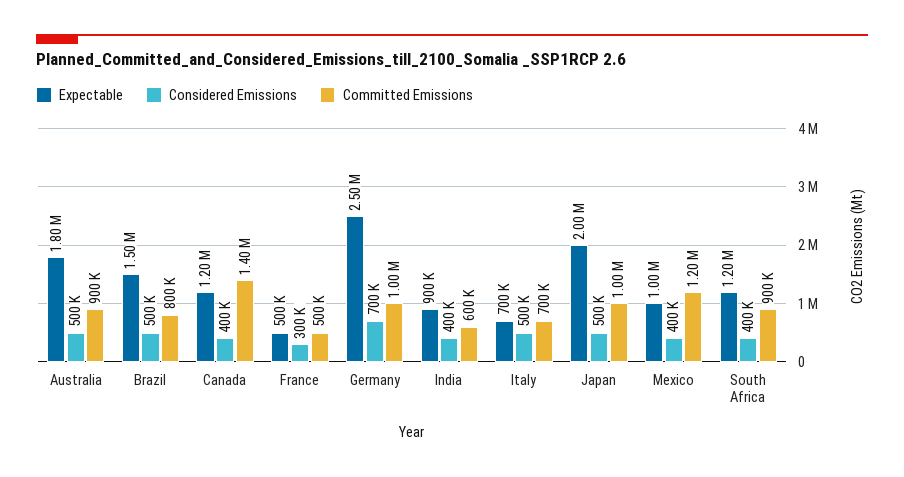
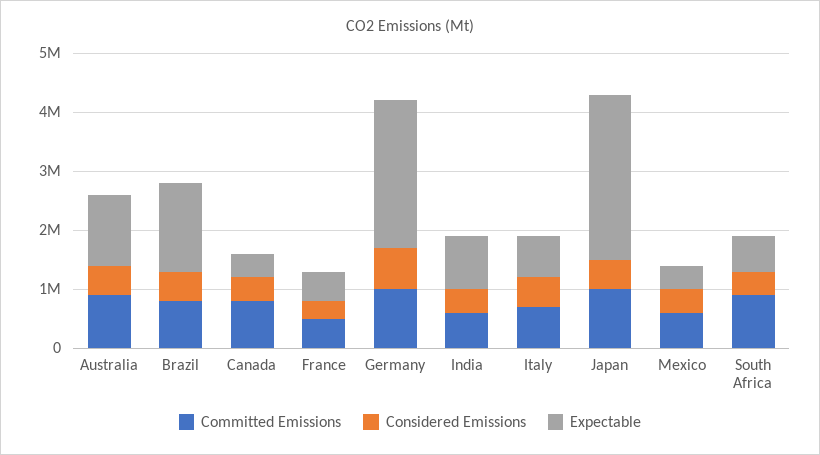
  {
    "Expectable": {
-     "Australia": 1800000,
+     "Australia": 1200000,
      "Brazil": 1500000,
-     "Canada": 1200000,
+     "Canada": 400000,
      "France": 500000,
      "Germany": 2500000,
      "India": 900000,
      "Italy": 700000,
-     "Japan": 2000000,
+     "Japan": 2800000,
-     "Mexico": 1000000,
+     "Mexico": 400000,
-     "South Africa": 1200000
+     "South Africa": 600000
    },
    "Considered Emissions": {
      "Australia": 500000,
      "Brazil": 500000,
      "Canada": 400000,
      "France": 300000,
      "Germany": 700000,
      "India": 400000,
      "Italy": 500000,
      "Japan": 500000,
      "Mexico": 400000,
      "South Africa": 400000
    },
    "Committed Emissions": {
      "Australia": 900000,
      "Brazil": 800000,
-     "Canada": 1400000,
+     "Canada": 800000,
      "France": 500000,
      "Germany": 1000000,
      "India": 600000,
      "Italy": 700000,
      "Japan": 1000000,
-     "Mexico": 1200000,
+     "Mexico": 600000,
      "South Africa": 900000
    }
  }

